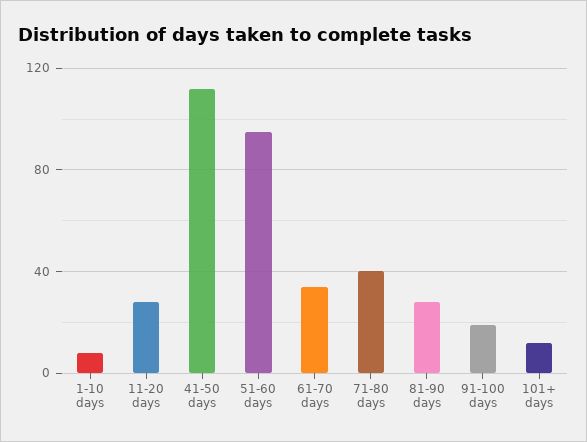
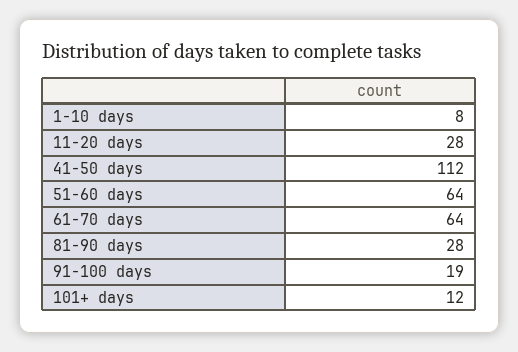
  {
    "1-10 days": 8,
    "11-20 days": 28,
    "41-50 days": 112,
-   "51-60 days": 95,
+   "51-60 days": 64,
-   "61-70 days": 35,
+   "61-70 days": 64,
-   "71-80 days": 40,
    "81-90 days": 28,
    "91-100 days": 19,
    "101+ days": 12
  }

